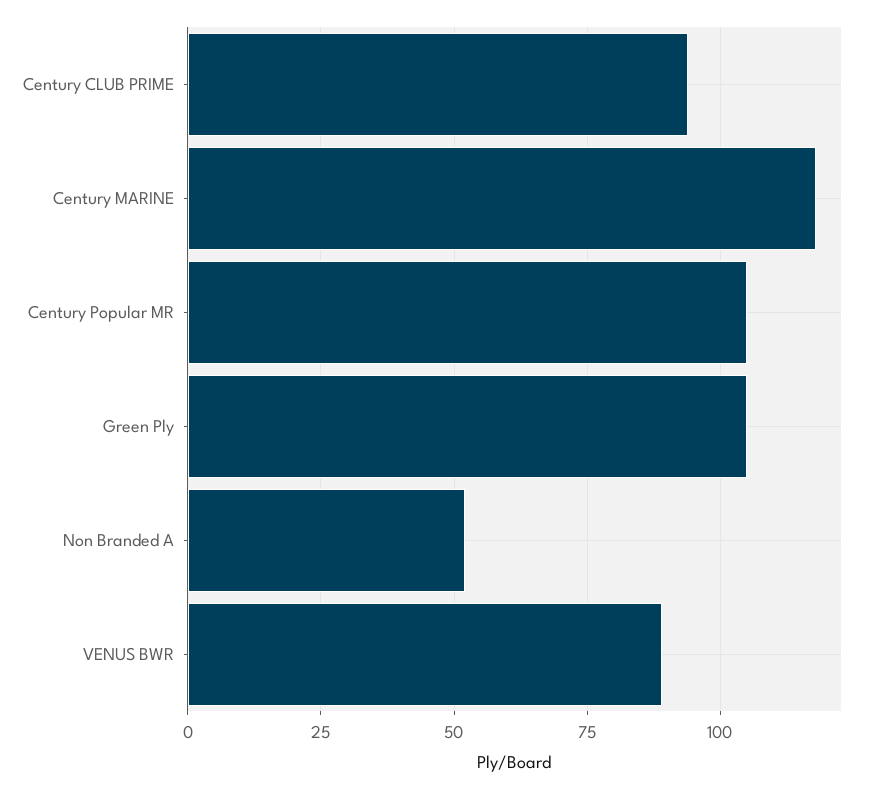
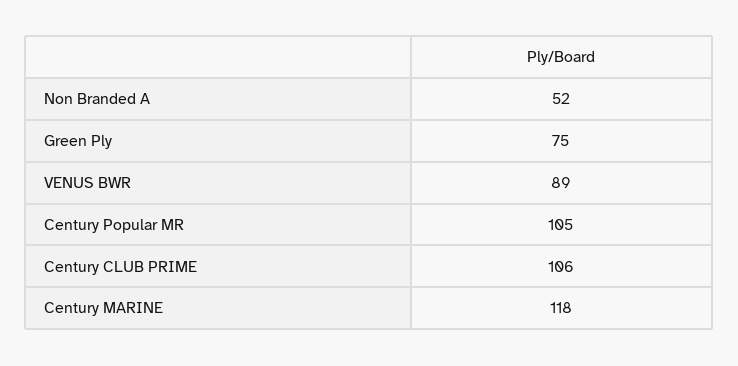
  {
-   "Century CLUB PRIME": 95,
+   "Century CLUB PRIME": 106,
    "Century MARINE": 118,
    "Century Popular MR": 105,
-   "Green Ply": 105,
+   "Green Ply": 75,
    "Non Branded A": 52,
    "VENUS BWR": 89
  }

